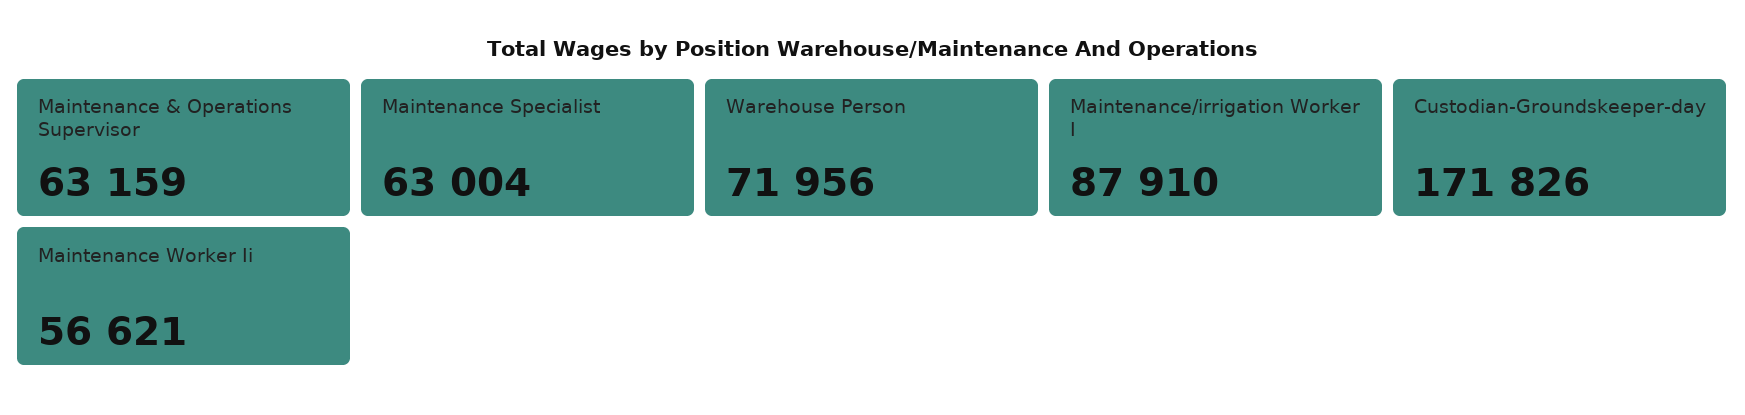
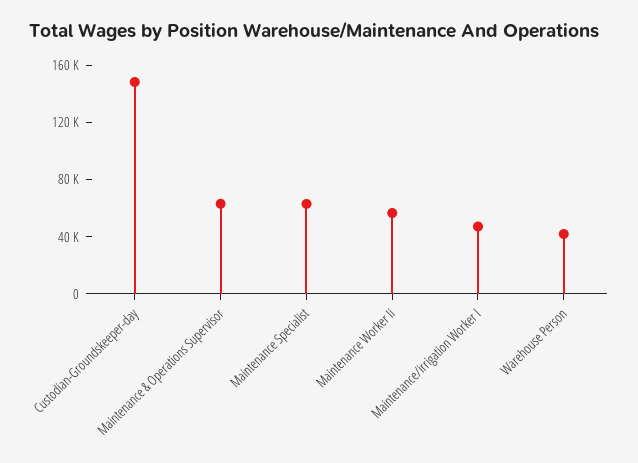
  {
    "Maintenance & Operations Supervisor": 63159,
    "Maintenance Specialist": 63004,
-   "Warehouse Person": 71956,
+   "Warehouse Person": 40000,
-   "Maintenance/irrigation Worker I": 87910,
+   "Maintenance/irrigation Worker I": 50000,
-   "Custodian-Groundskeeper-day": 171826,
+   "Custodian-Groundskeeper-day": 150000,
    "Maintenance Worker Ii": 56621
  }

